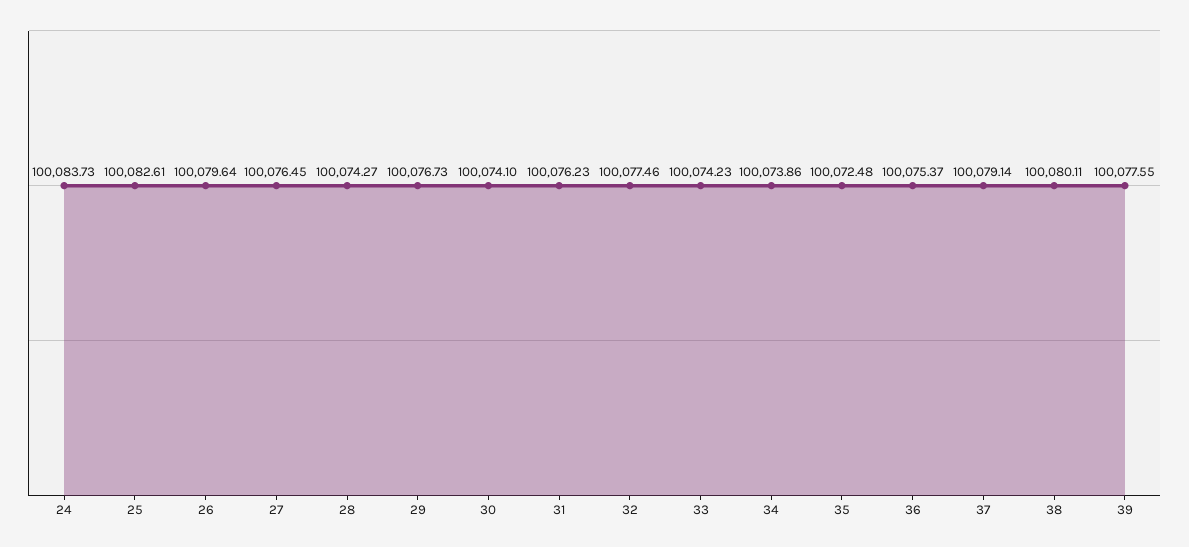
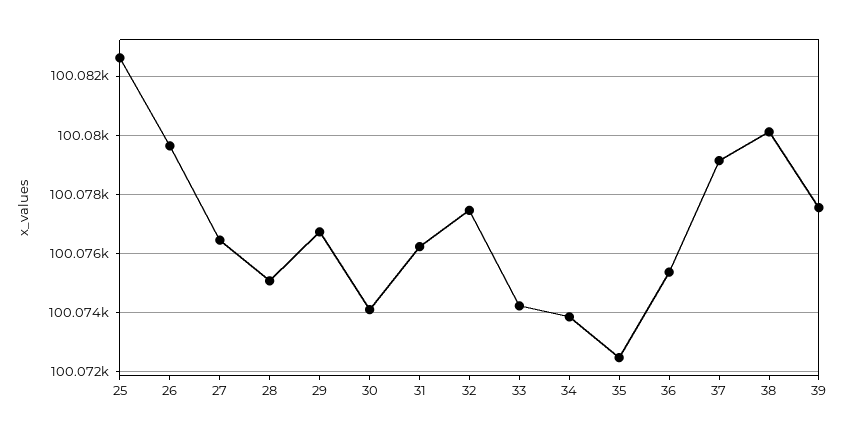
  {
-   "24": 100083.73,
    "25": 100082.61,
    "26": 100079.64,
    "27": 100076.45,
-   "28": 100074.27,
+   "28": 100075,
    "29": 100076.73,
    "30": 100074.1,
    "31": 100076.23,
    "32": 100077.46,
    "33": 100074.23,
    "34": 100073.86,
    "35": 100072.48,
    "36": 100075.37,
    "37": 100079.14,
    "38": 100080.11,
    "39": 100077.55
  }

